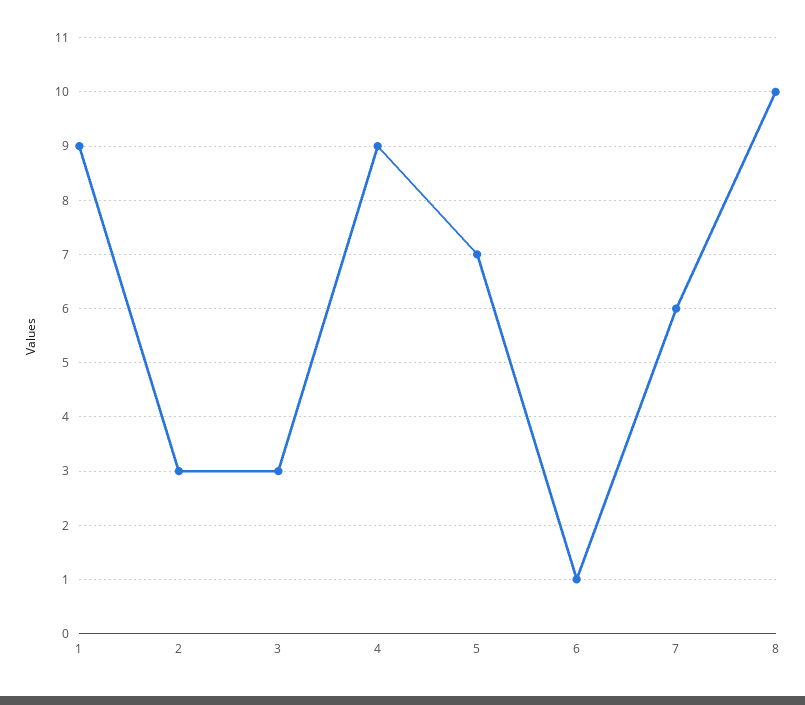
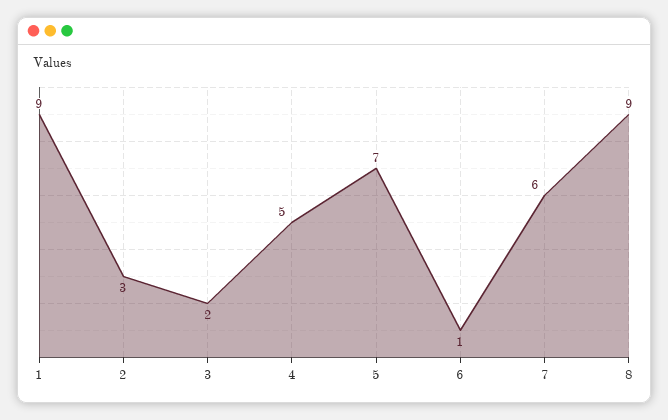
  {
    "1": 9,
    "2": 3,
-   "3": 3,
+   "3": 2,
-   "4": 9,
+   "4": 5,
    "5": 7,
    "6": 1,
    "7": 6,
-   "8": 10
+   "8": 9
  }

